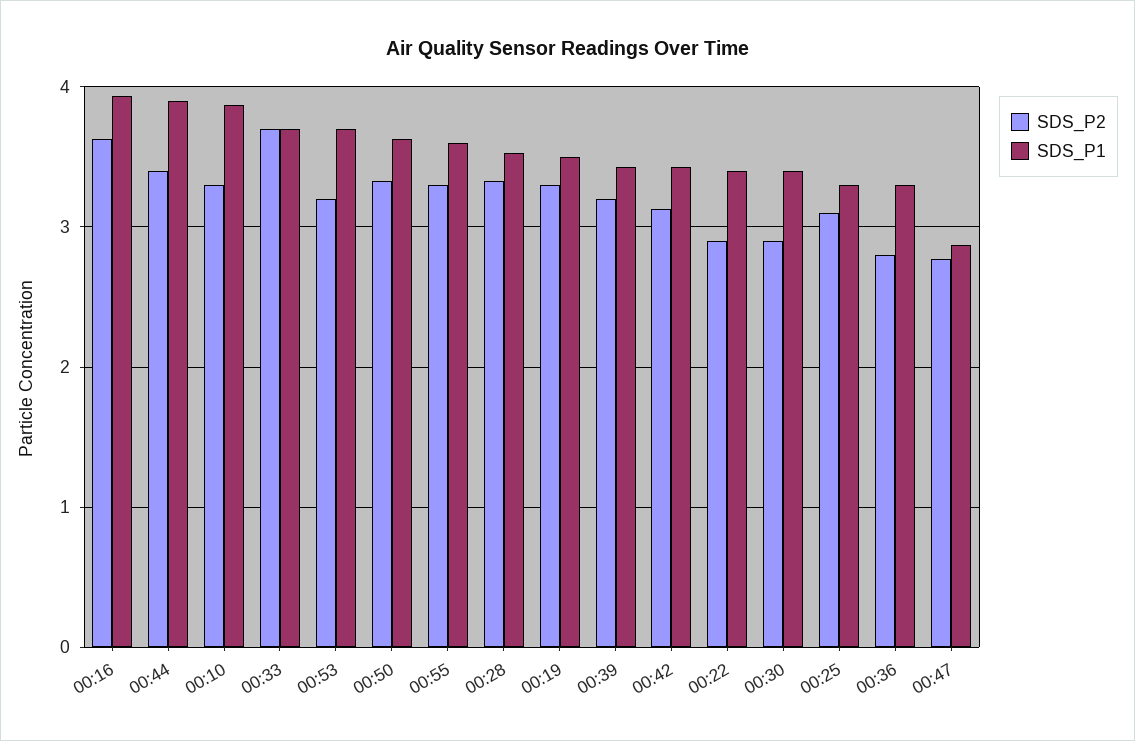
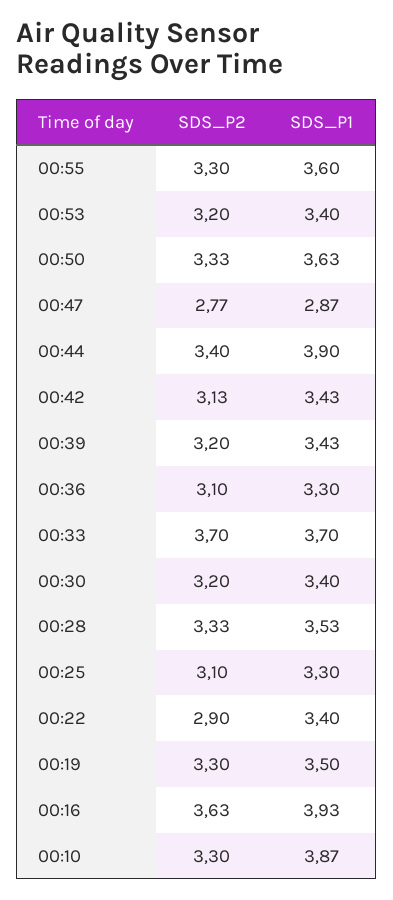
  {
    "SDS_P2": {
      "00:16": 3.63,
      "00:44": 3.4,
      "00:10": 3.3,
      "00:33": 3.7,
      "00:53": 3.2,
      "00:50": 3.33,
      "00:55": 3.3,
      "00:28": 3.33,
      "00:19": 3.3,
      "00:39": 3.2,
      "00:42": 3.13,
      "00:22": 2.9,
-     "00:30": 2.9,
+     "00:30": 3.2,
      "00:25": 3.1,
-     "00:36": 2.8,
+     "00:36": 3.1,
      "00:47": 2.77
    },
    "SDS_P1": {
      "00:16": 3.93,
      "00:44": 3.9,
      "00:10": 3.87,
      "00:33": 3.7,
-     "00:53": 3.7,
+     "00:53": 3.4,
      "00:50": 3.63,
      "00:55": 3.6,
      "00:28": 3.53,
      "00:19": 3.5,
      "00:39": 3.43,
      "00:42": 3.43,
      "00:22": 3.4,
      "00:30": 3.4,
      "00:25": 3.3,
      "00:36": 3.3,
      "00:47": 2.87
    }
  }

